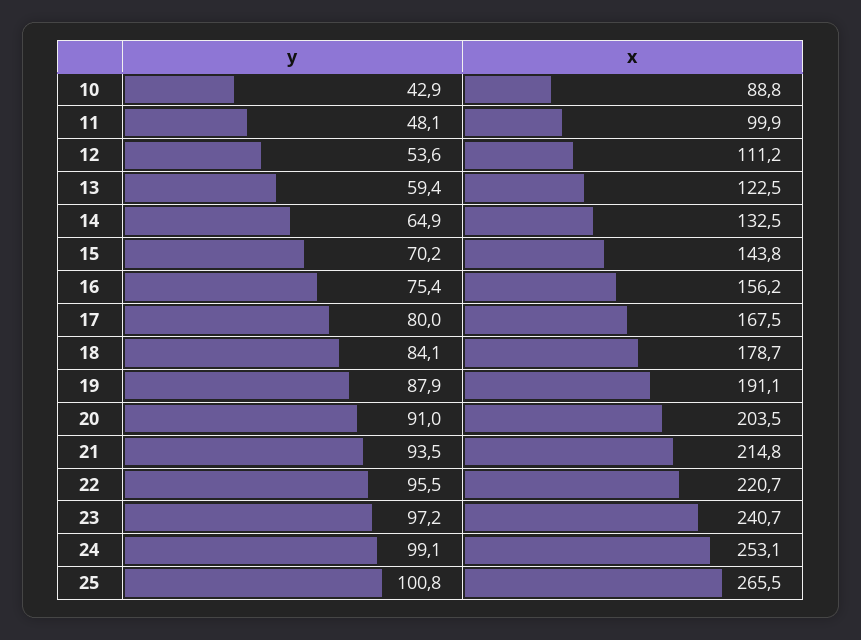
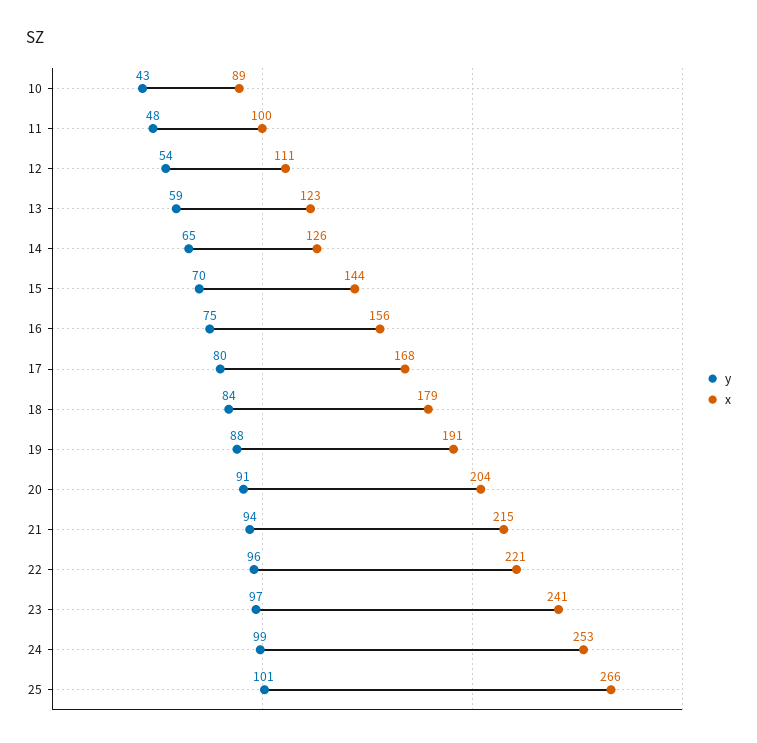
  {
    "y": {
      "10": 42.9,
      "11": 48.1,
      "12": 53.6,
      "13": 59.4,
      "14": 64.9,
      "15": 70.2,
      "16": 75.4,
      "17": 80,
      "18": 84.1,
      "19": 87.9,
      "20": 91,
      "21": 93.5,
      "22": 95.5,
      "23": 97.2,
      "24": 99.1,
      "25": 100.8
    },
    "x": {
      "10": 88.8,
      "11": 99.9,
      "12": 111.2,
      "13": 122.5,
-     "14": 132.5,
+     "14": 126,
      "15": 143.8,
      "16": 156.2,
      "17": 167.5,
      "18": 178.7,
      "19": 191.1,
      "20": 203.5,
      "21": 214.8,
      "22": 220.7,
      "23": 240.7,
      "24": 253.1,
      "25": 265.5
    }
  }

